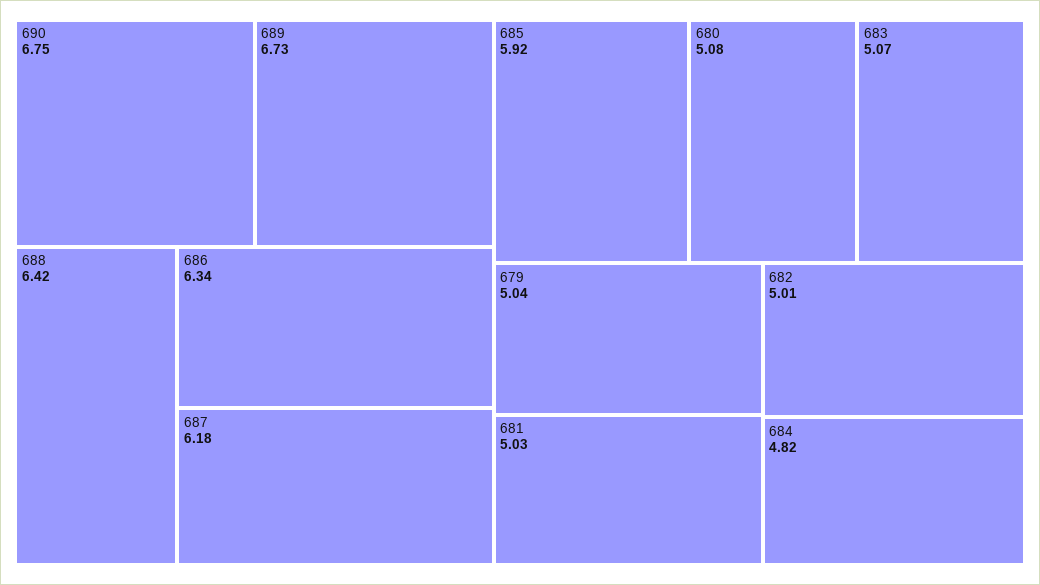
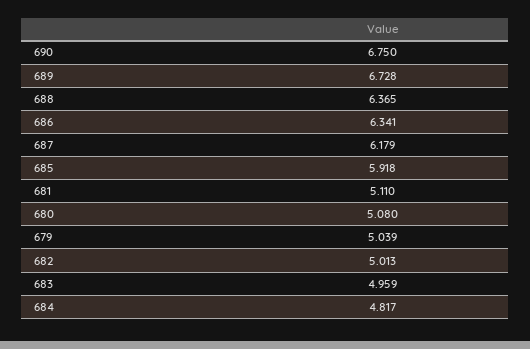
  {
    "690": 6.75,
    "689": 6.728,
-   "688": 6.42,
+   "688": 6.365,
    "686": 6.341,
    "687": 6.179,
    "685": 5.918,
    "680": 5.08,
-   "683": 5.07,
+   "683": 4.959,
    "679": 5.039,
-   "681": 5.03,
+   "681": 5.11,
    "682": 5.013,
    "684": 4.817
  }

